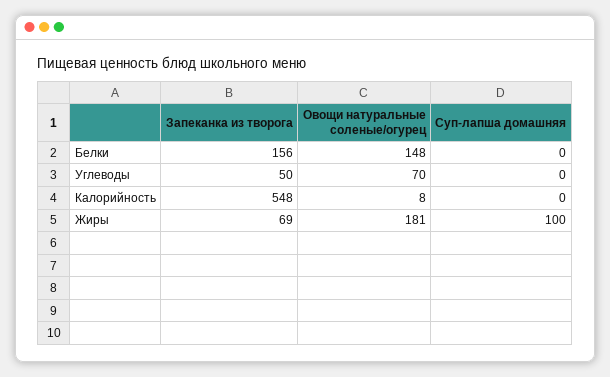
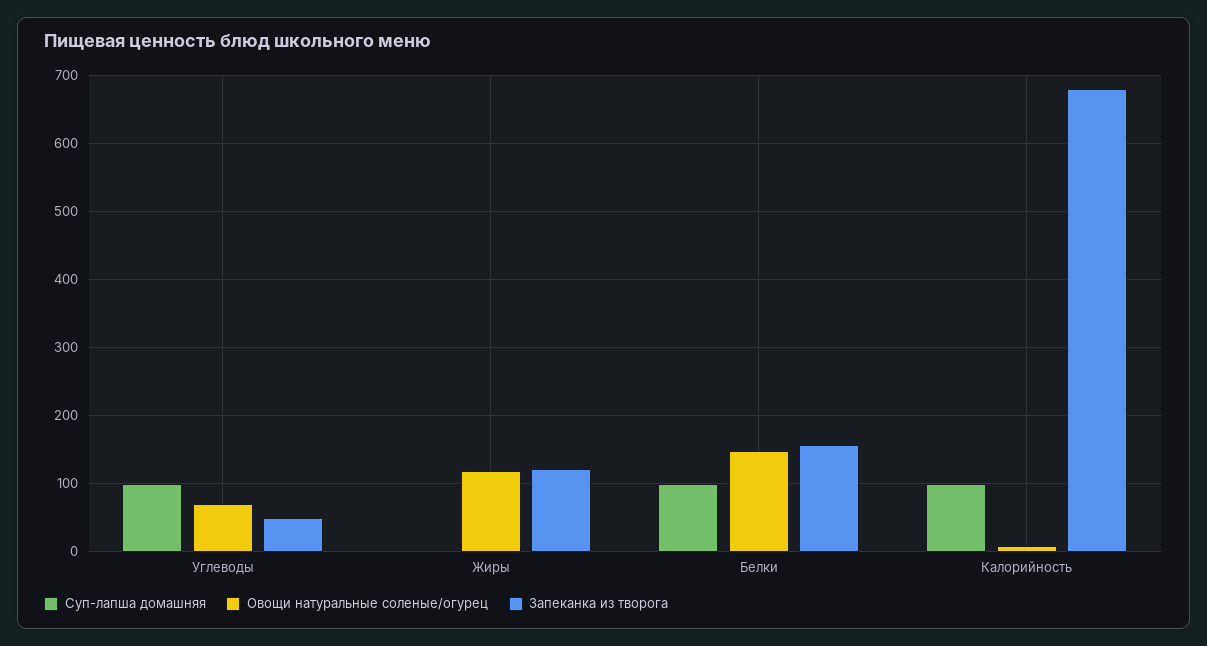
  {
    "Запеканка из творога": {
      "Белки": 156,
      "Углеводы": 50,
-     "Калорийность": 548,
+     "Калорийность": 680,
-     "Жиры": 69
+     "Жиры": 120
    },
    "Овощи натуральные соленые/огурец": {
      "Белки": 148,
      "Углеводы": 70,
      "Калорийность": 8,
-     "Жиры": 181
+     "Жиры": 120
    },
    "Суп-лапша домашняя": {
-     "Белки": 0,
+     "Белки": 100,
-     "Углеводы": 0,
+     "Углеводы": 100,
-     "Калорийность": 0,
+     "Калорийность": 100,
-     "Жиры": 100
+     "Жиры": 0
    }
  }

